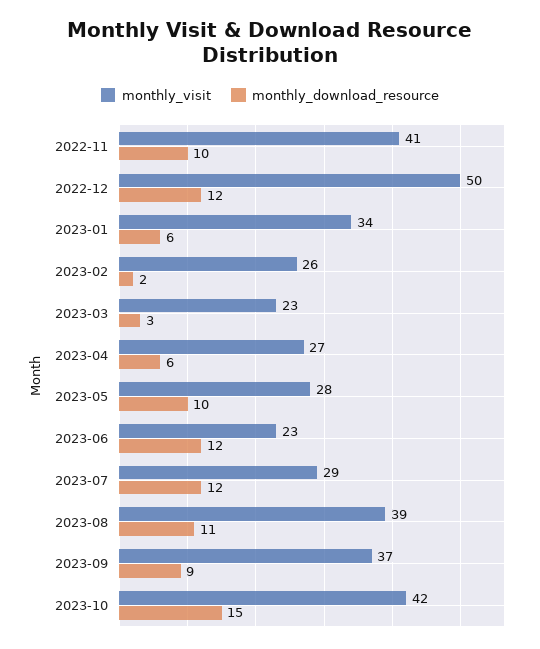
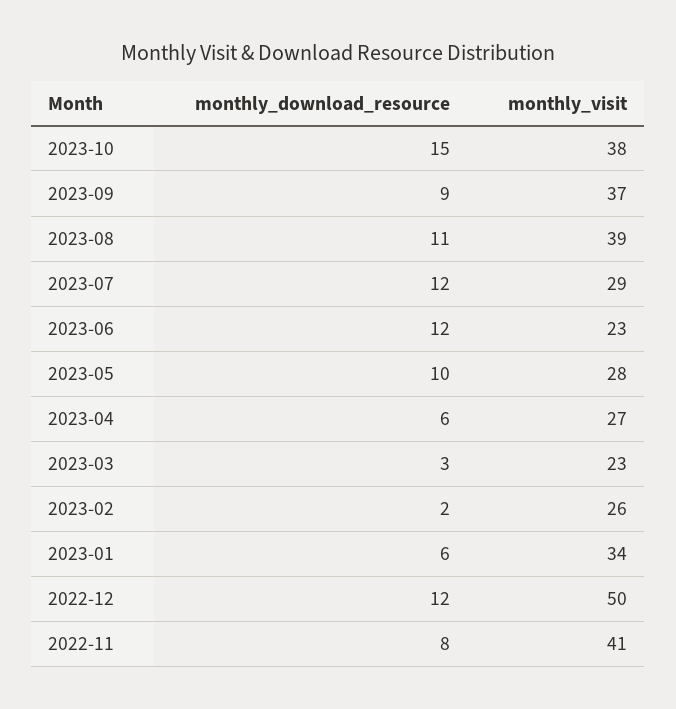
  {
    "monthly_visit": {
      "2022-11": 41,
      "2022-12": 50,
      "2023-01": 34,
      "2023-02": 26,
      "2023-03": 23,
      "2023-04": 27,
      "2023-05": 28,
      "2023-06": 23,
      "2023-07": 29,
      "2023-08": 39,
      "2023-09": 37,
-     "2023-10": 42
+     "2023-10": 38
    },
    "monthly_download_resource": {
-     "2022-11": 10,
+     "2022-11": 8,
      "2022-12": 12,
      "2023-01": 6,
      "2023-02": 2,
      "2023-03": 3,
      "2023-04": 6,
      "2023-05": 10,
      "2023-06": 12,
      "2023-07": 12,
      "2023-08": 11,
      "2023-09": 9,
      "2023-10": 15
    }
  }

